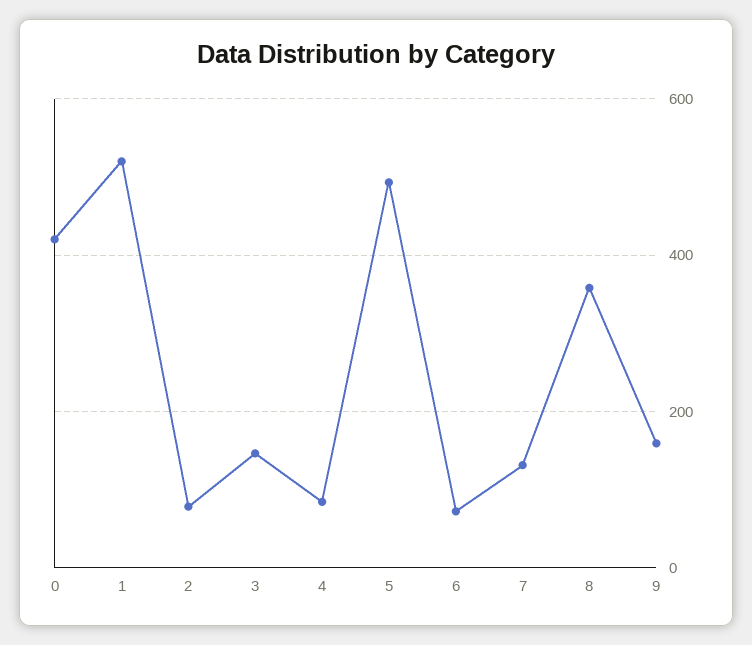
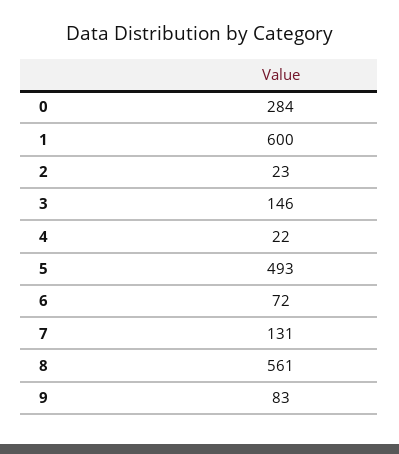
  {
-   "0": 420,
+   "0": 284,
-   "1": 520,
+   "1": 600,
-   "2": 80,
+   "2": 23,
    "3": 146,
-   "4": 80,
+   "4": 22,
    "5": 493,
    "6": 72,
    "7": 131,
-   "8": 360,
+   "8": 561,
-   "9": 160
+   "9": 83
  }

